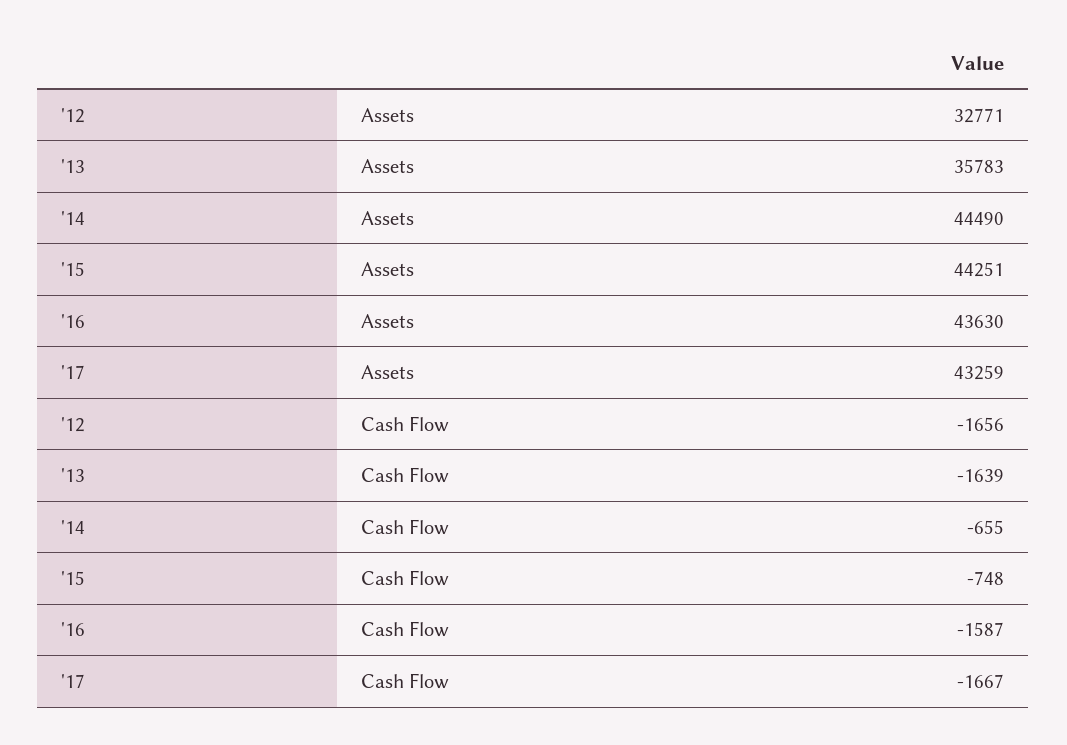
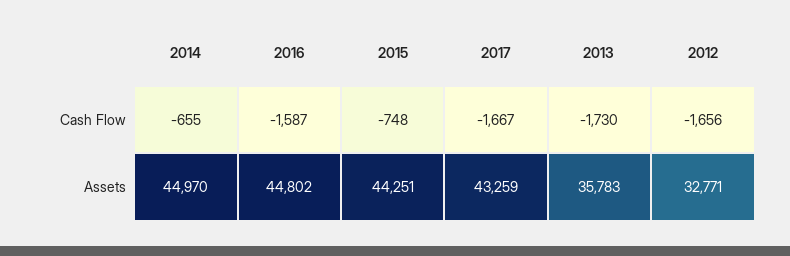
  {
    "'12": {
      "Assets": 32771,
      "Cash Flow": -1656
    },
    "'13": {
      "Assets": 35783,
-     "Cash Flow": -1639
+     "Cash Flow": -1730
    },
    "'14": {
-     "Assets": 44490,
+     "Assets": 44970,
      "Cash Flow": -655
    },
    "'15": {
      "Assets": 44251,
      "Cash Flow": -748
    },
    "'16": {
-     "Assets": 43630,
+     "Assets": 44802,
      "Cash Flow": -1587
    },
    "'17": {
      "Assets": 43259,
      "Cash Flow": -1667
    }
  }

